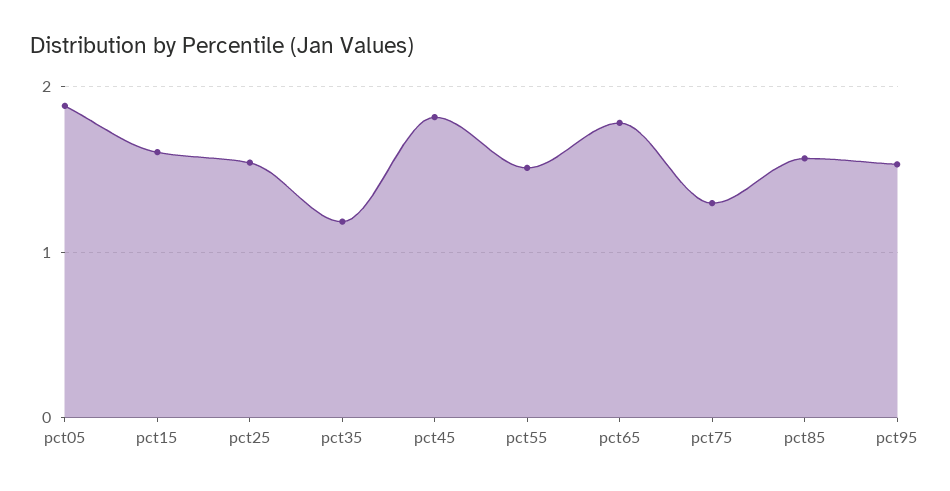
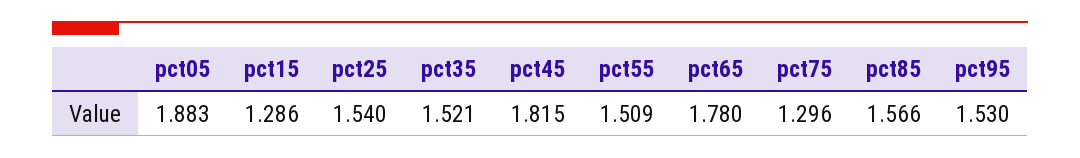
  {
    "pct05": 1.883,
-   "pct15": 1.6,
+   "pct15": 1.286,
    "pct25": 1.54,
-   "pct35": 1.2,
+   "pct35": 1.521,
    "pct45": 1.815,
    "pct55": 1.509,
    "pct65": 1.78,
    "pct75": 1.296,
    "pct85": 1.566,
    "pct95": 1.53
  }

